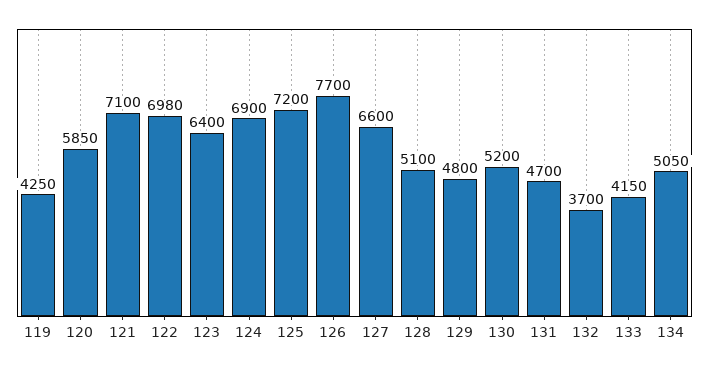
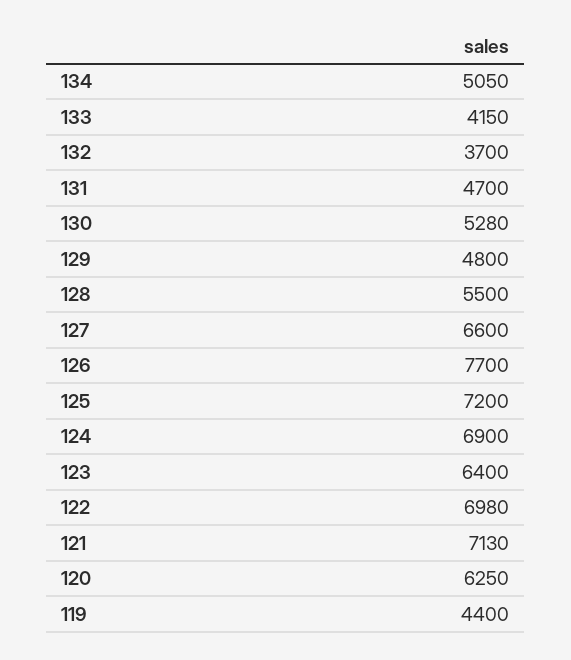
  {
-   "119": 4250,
+   "119": 4400,
-   "120": 5850,
+   "120": 6250,
-   "121": 7100,
+   "121": 7130,
    "122": 6980,
    "123": 6400,
    "124": 6900,
    "125": 7200,
    "126": 7700,
    "127": 6600,
-   "128": 5100,
+   "128": 5500,
    "129": 4800,
-   "130": 5200,
+   "130": 5280,
    "131": 4700,
    "132": 3700,
    "133": 4150,
    "134": 5050
  }

